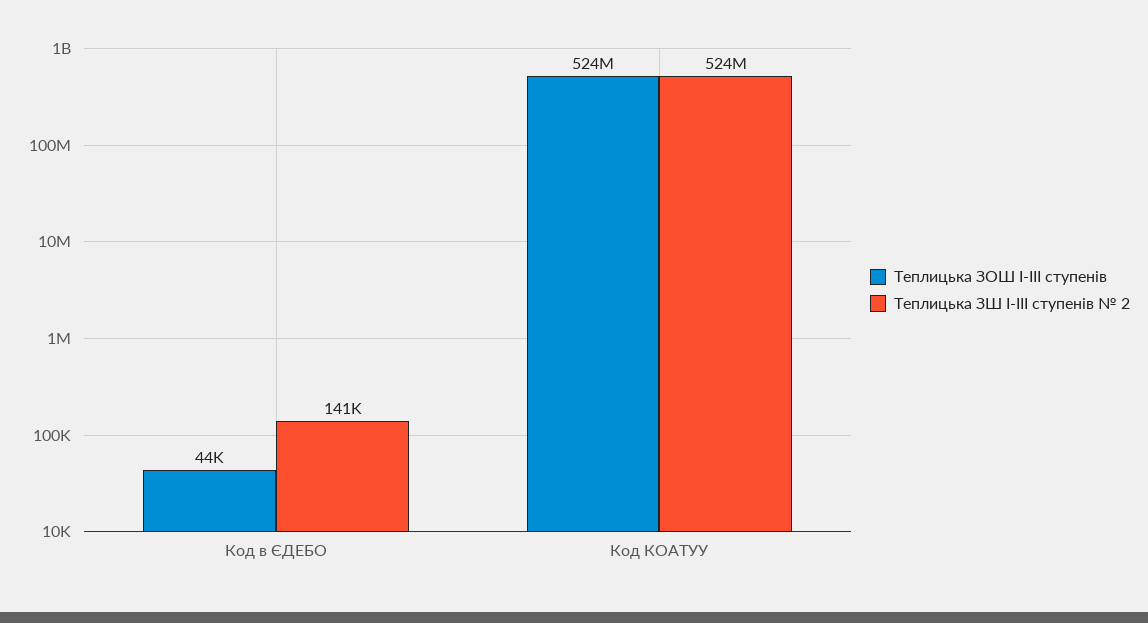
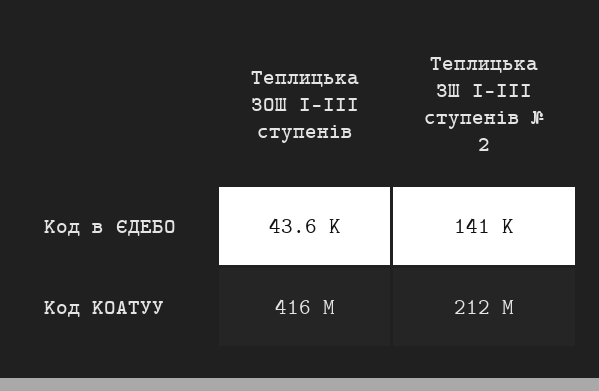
  {
    "Теплицька ЗОШ І-ІІІ ступенів": {
      "Код в ЄДЕБО": 43600,
-     "Код КОАТУУ": 524000000
+     "Код КОАТУУ": 416000000
    },
    "Теплицька ЗШ І-ІІІ ступенів № 2": {
      "Код в ЄДЕБО": 141000,
-     "Код КОАТУУ": 524000000
+     "Код КОАТУУ": 212000000
    }
  }

